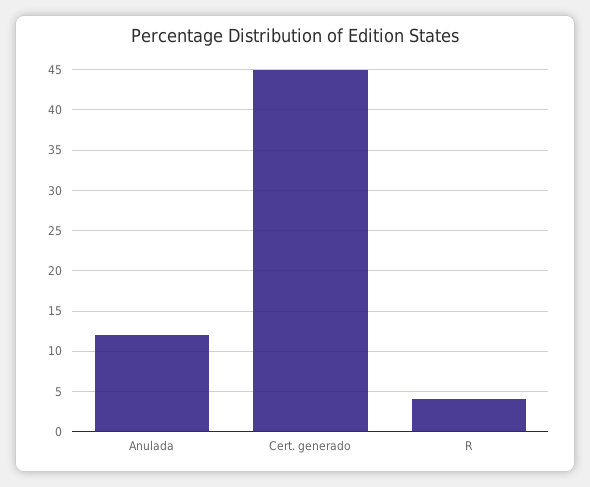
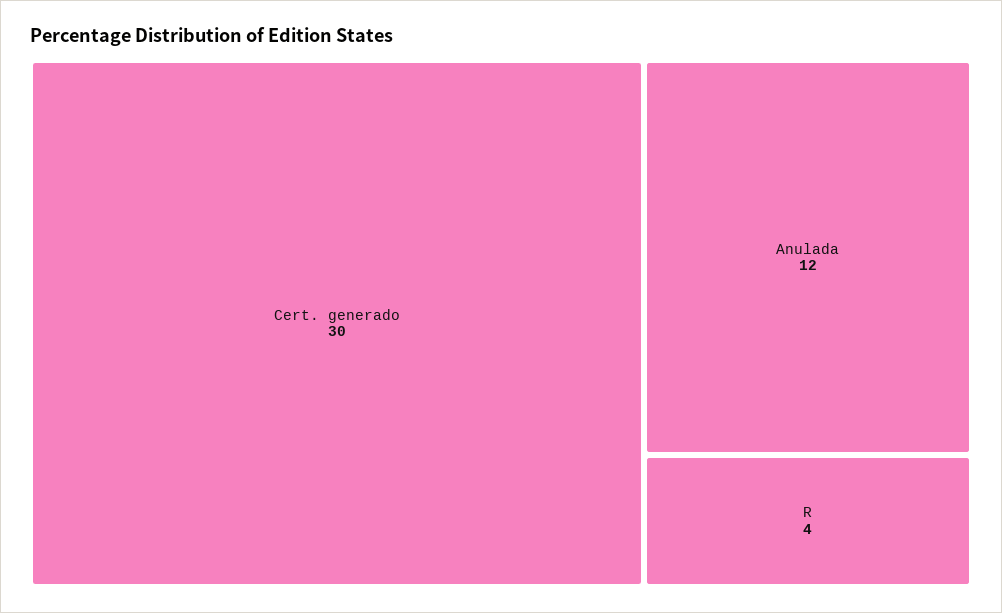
  {
    "Anulada": 12,
-   "Cert. generado": 45,
+   "Cert. generado": 30,
    "R": 4
  }

